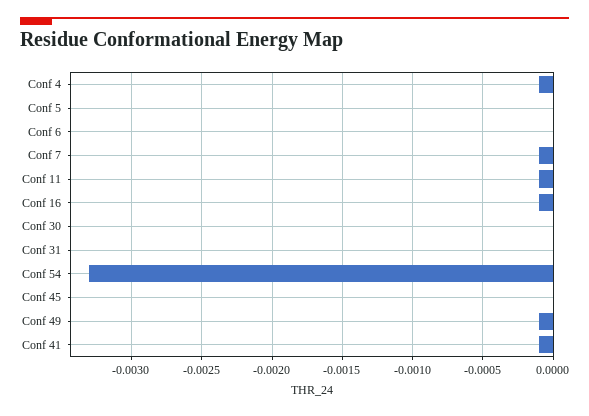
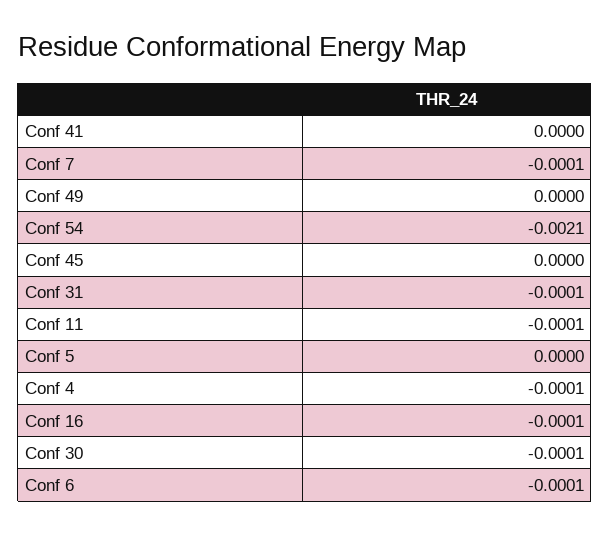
  {
    "Conf 4": -0.0001,
    "Conf 5": 0,
-   "Conf 6": 0,
+   "Conf 6": -0.0001,
    "Conf 7": -0.0001,
    "Conf 11": -0.0001,
    "Conf 16": -0.0001,
-   "Conf 30": 0,
+   "Conf 30": -0.0001,
-   "Conf 31": 0,
+   "Conf 31": -0.0001,
-   "Conf 54": -0.0033,
+   "Conf 54": -0.0021,
    "Conf 45": 0,
-   "Conf 49": -0.0001,
+   "Conf 49": 0,
-   "Conf 41": -0.0001
+   "Conf 41": 0
  }

